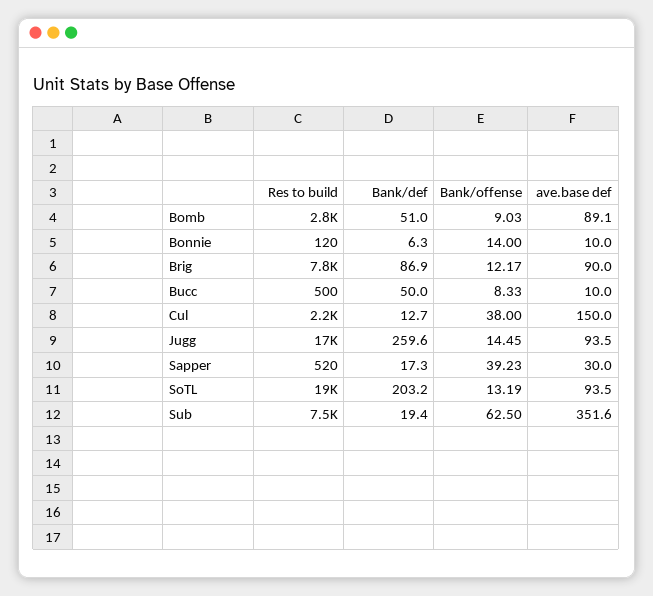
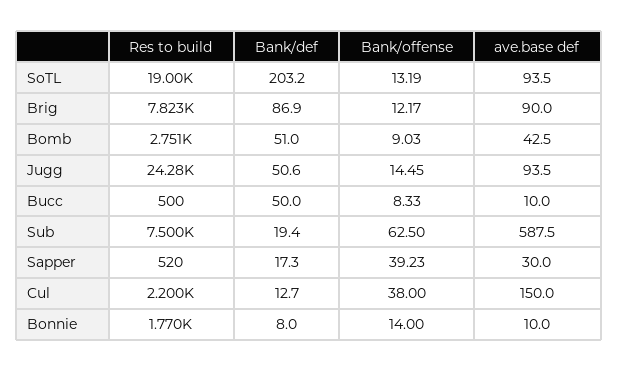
  {
    "Res to build": {
      "Bomb": 2751,
-     "Bonnie": 120,
+     "Bonnie": 1770,
      "Brig": 7823,
      "Bucc": 500,
      "Cul": 2200,
-     "Jugg": 17000,
+     "Jugg": 24280,
      "Sapper": 520,
      "SoTL": 19000,
      "Sub": 7500
    },
    "Bank/def": {
      "Bomb": 51,
-     "Bonnie": 6.3,
+     "Bonnie": 8,
      "Brig": 86.9,
      "Bucc": 50,
      "Cul": 12.7,
-     "Jugg": 259.6,
+     "Jugg": 50.6,
      "Sapper": 17.3,
      "SoTL": 203.2,
      "Sub": 19.4
    },
    "Bank/offense": {
      "Bomb": 9.03,
      "Bonnie": 14,
      "Brig": 12.17,
      "Bucc": 8.33,
      "Cul": 38,
      "Jugg": 14.45,
      "Sapper": 39.23,
      "SoTL": 13.19,
      "Sub": 62.5
    },
    "ave.base def": {
-     "Bomb": 89.1,
+     "Bomb": 42.5,
      "Bonnie": 10,
      "Brig": 90,
      "Bucc": 10,
      "Cul": 150,
      "Jugg": 93.5,
      "Sapper": 30,
      "SoTL": 93.5,
-     "Sub": 351.6
+     "Sub": 587.5
    }
  }

